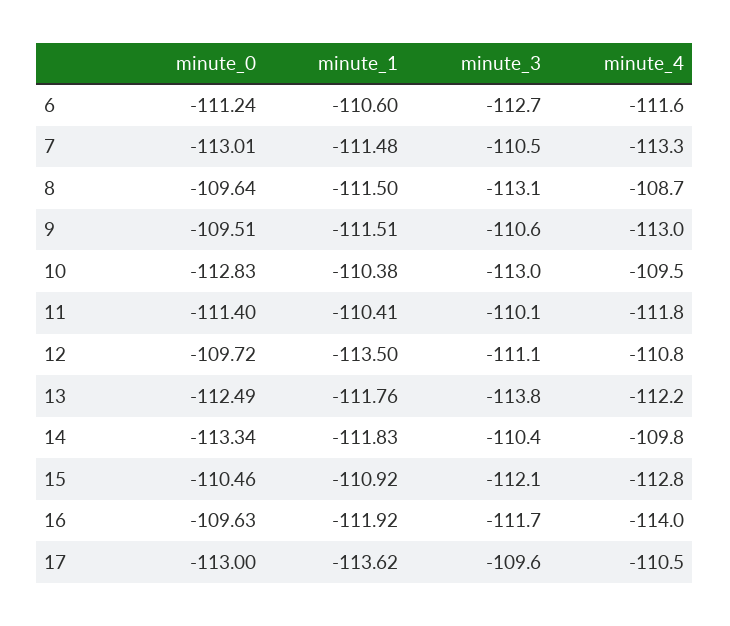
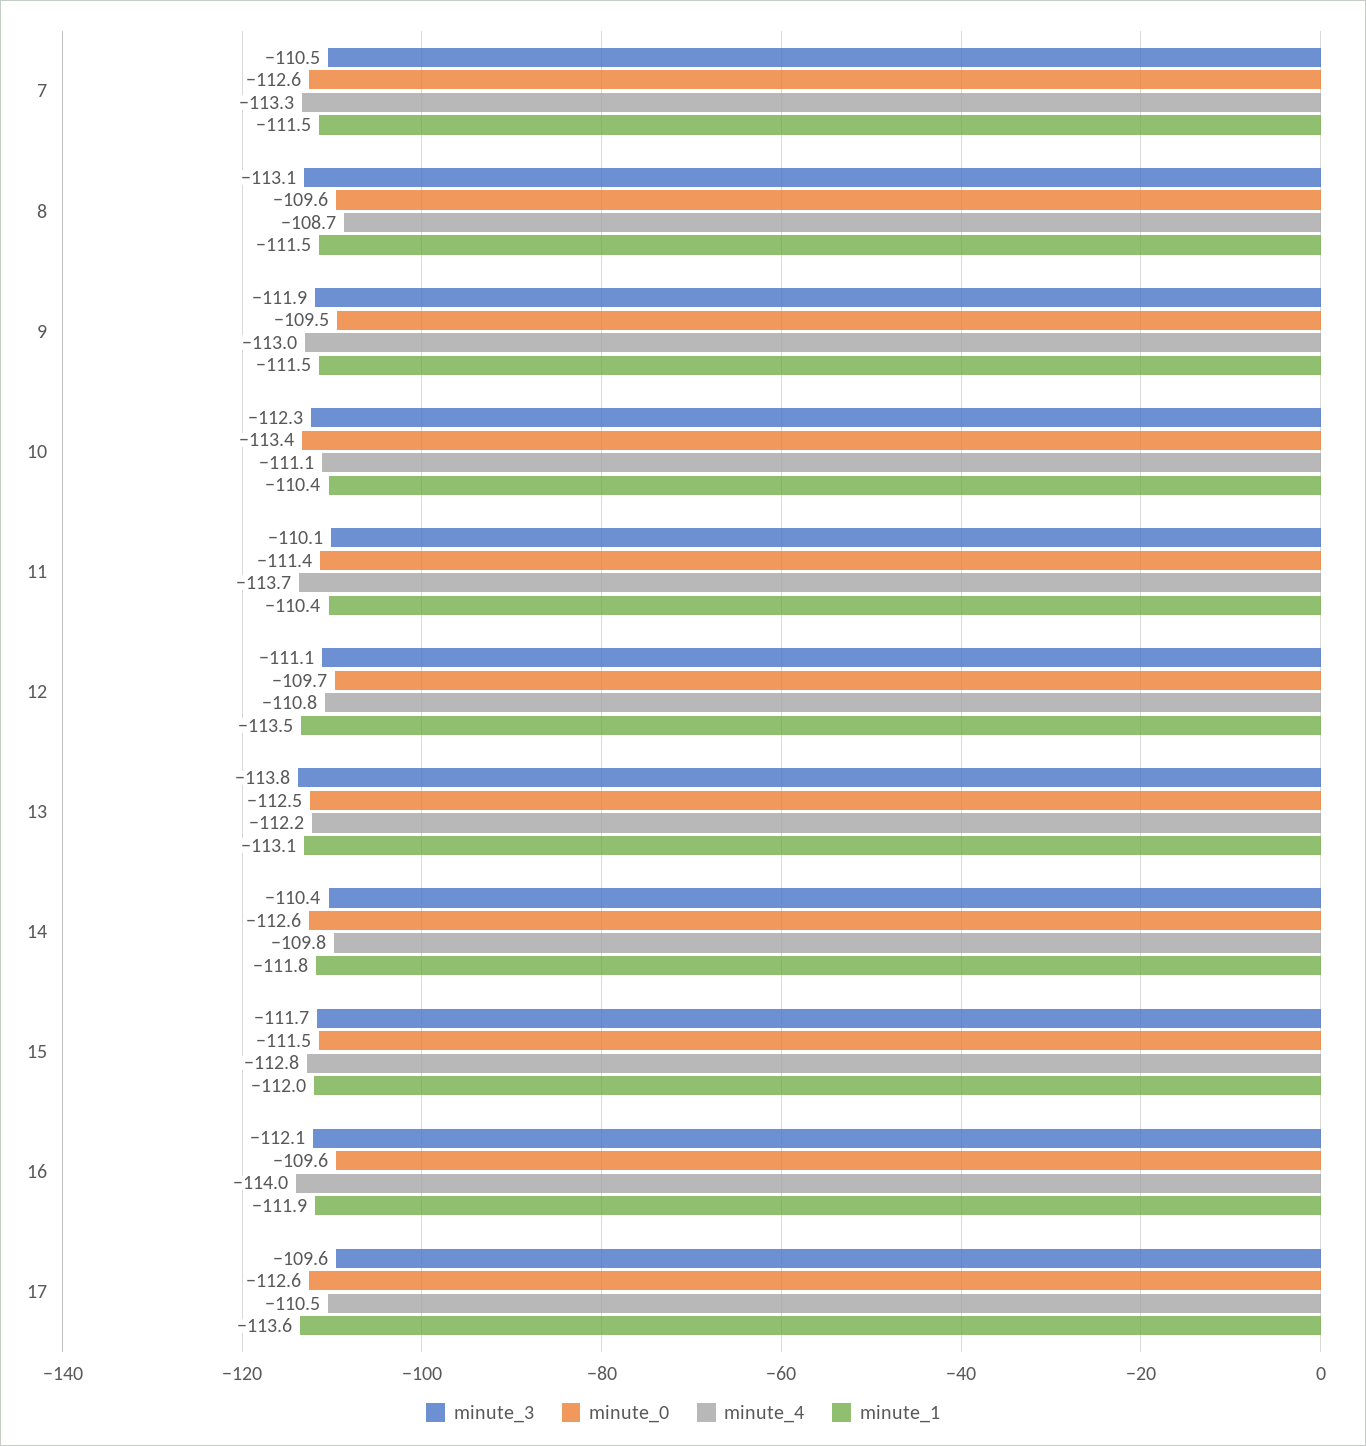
  {
    "minute_0": {
-     "6": -111.24,
-     "7": -113.01,
+     "7": -112.6,
      "8": -109.64,
      "9": -109.51,
-     "10": -112.83,
+     "10": -113.4,
      "11": -111.4,
      "12": -109.72,
      "13": -112.49,
-     "14": -113.34,
+     "14": -112.6,
-     "15": -110.46,
+     "15": -111.5,
      "16": -109.63,
-     "17": -113
+     "17": -112.6
    },
    "minute_1": {
-     "6": -110.6,
      "7": -111.48,
      "8": -111.5,
      "9": -111.51,
      "10": -110.38,
      "11": -110.41,
      "12": -113.5,
-     "13": -111.76,
+     "13": -113.1,
      "14": -111.83,
-     "15": -110.92,
+     "15": -112,
      "16": -111.92,
      "17": -113.62
    },
    "minute_3": {
-     "6": -112.7,
      "7": -110.5,
      "8": -113.1,
-     "9": -110.6,
+     "9": -111.9,
-     "10": -113,
+     "10": -112.3,
      "11": -110.1,
      "12": -111.1,
      "13": -113.8,
      "14": -110.4,
-     "15": -112.1,
+     "15": -111.7,
-     "16": -111.7,
+     "16": -112.1,
      "17": -109.6
    },
    "minute_4": {
-     "6": -111.6,
      "7": -113.3,
      "8": -108.7,
      "9": -113,
-     "10": -109.5,
+     "10": -111.1,
-     "11": -111.8,
+     "11": -113.7,
      "12": -110.8,
      "13": -112.2,
      "14": -109.8,
      "15": -112.8,
      "16": -114,
      "17": -110.5
    }
  }

